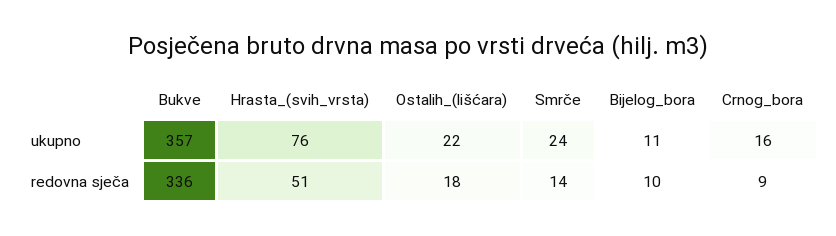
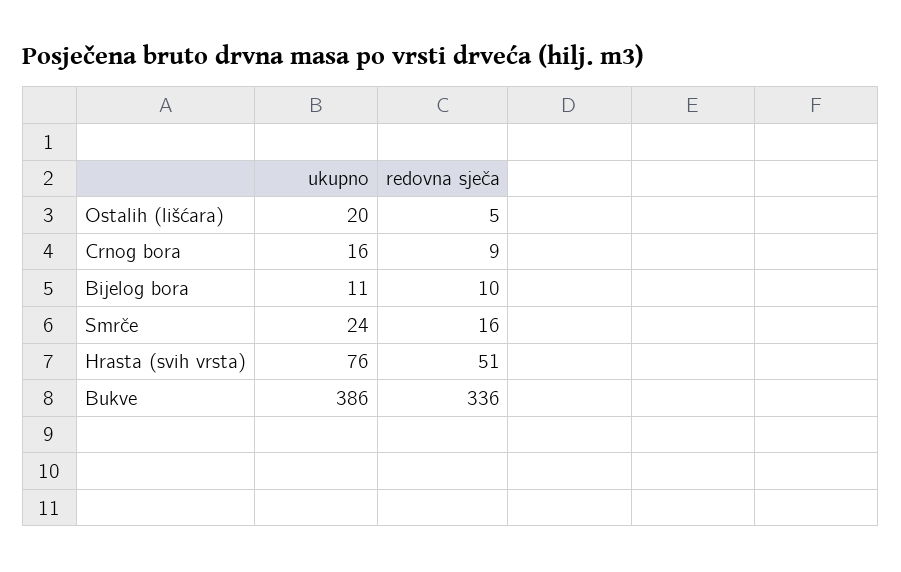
  {
    "Bukve": {
-     "ukupno": 357,
+     "ukupno": 386,
      "redovna sječa": 336
    },
    "Hrasta_(svih_vrsta)": {
      "ukupno": 76,
      "redovna sječa": 51
    },
    "Ostalih_(lišćara)": {
-     "ukupno": 22,
+     "ukupno": 20,
-     "redovna sječa": 18
+     "redovna sječa": 5
    },
    "Smrče": {
      "ukupno": 24,
-     "redovna sječa": 14
+     "redovna sječa": 16
    },
    "Bijelog_bora": {
      "ukupno": 11,
      "redovna sječa": 10
    },
    "Crnog_bora": {
      "ukupno": 16,
      "redovna sječa": 9
    }
  }

